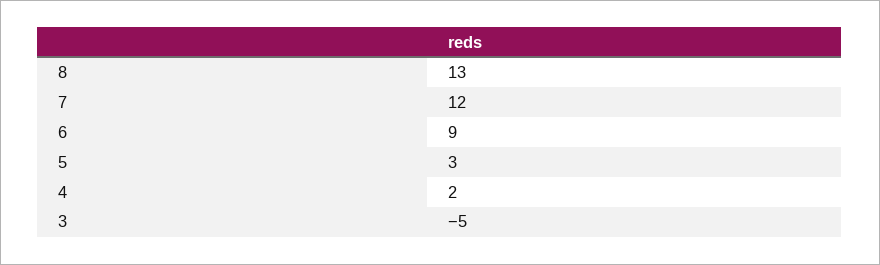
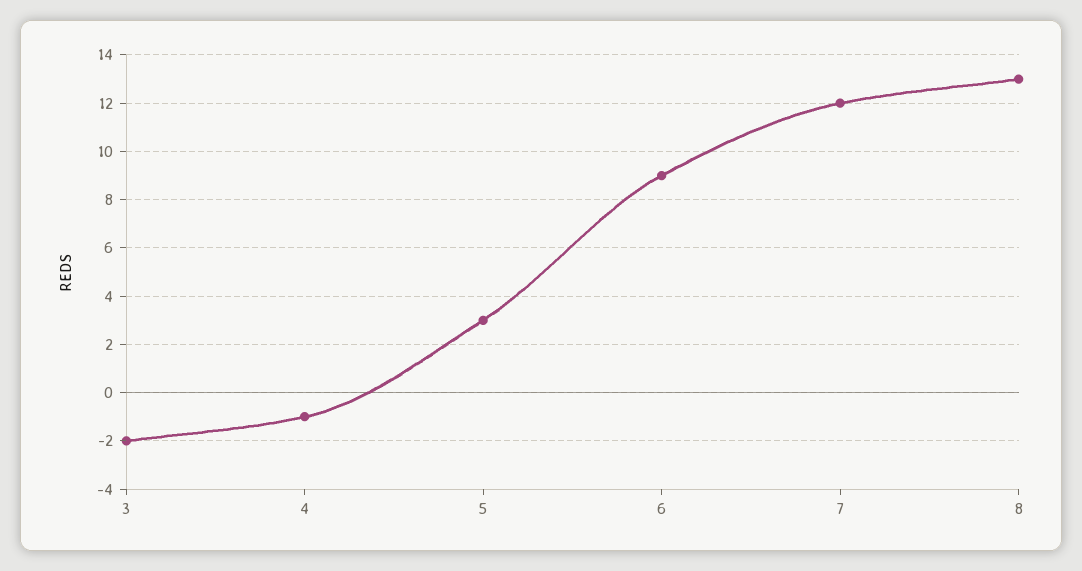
  {
    "8": 13,
    "7": 12,
    "6": 9,
    "5": 3,
-   "4": 2,
+   "4": -1,
-   "3": -5
+   "3": -2
  }

